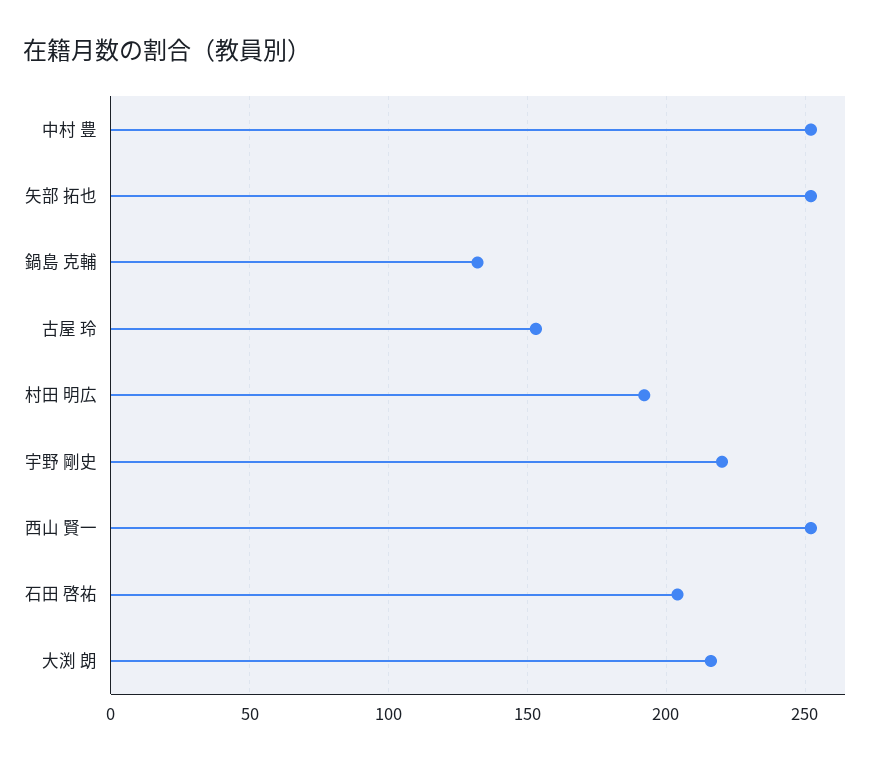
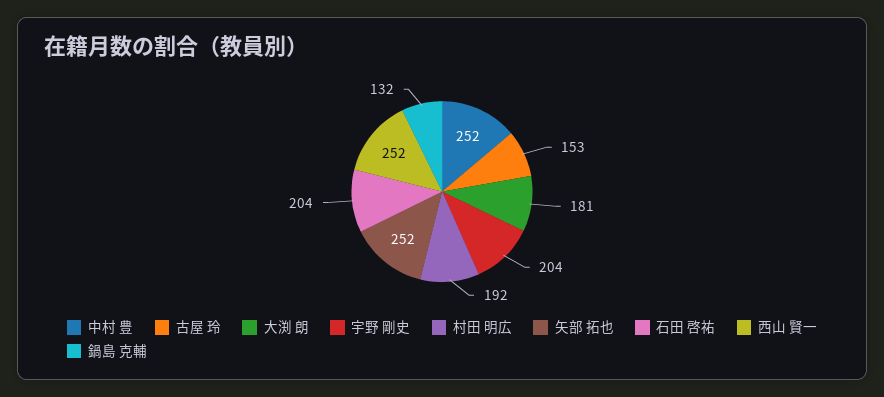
  {
    "中村 豊": 252,
    "矢部 拓也": 252,
    "鍋島 克輔": 132,
    "古屋 玲": 153,
    "村田 明広": 192,
-   "宇野 剛史": 220,
+   "宇野 剛史": 204,
    "西山 賢一": 252,
    "石田 啓祐": 204,
-   "大渕 朗": 215
+   "大渕 朗": 181
  }

